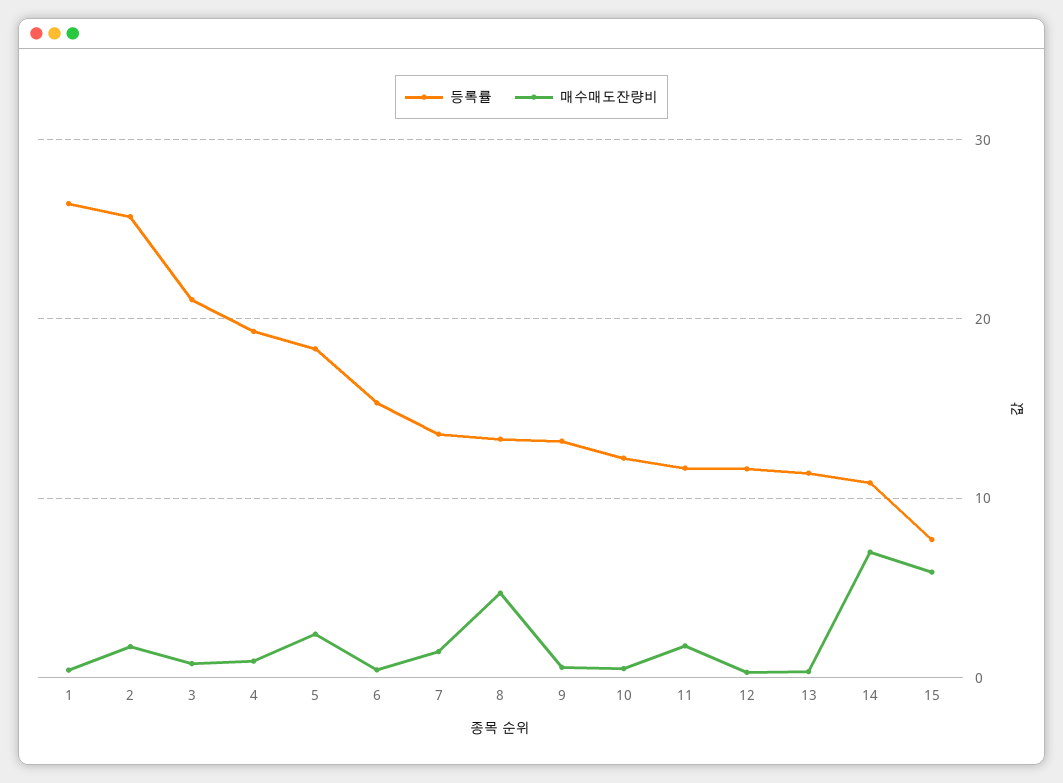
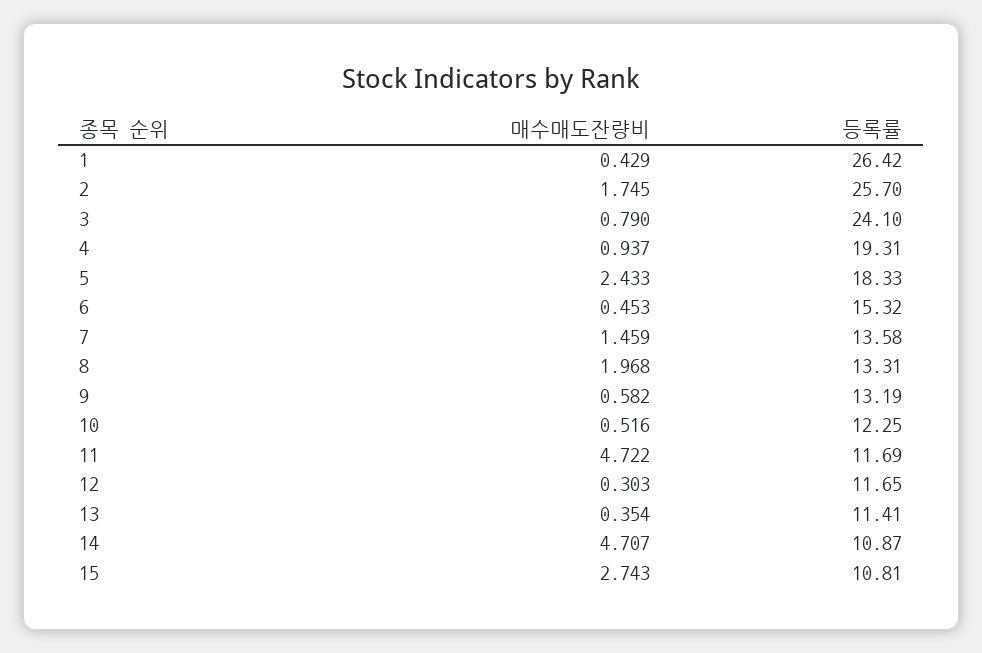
  {
    "등록률": {
      "1": 26.42,
      "2": 25.7,
-     "3": 21,
+     "3": 24.1,
      "4": 19.31,
      "5": 18.33,
      "6": 15.32,
      "7": 13.58,
      "8": 13.31,
      "9": 13.19,
      "10": 12.25,
      "11": 11.69,
      "12": 11.65,
      "13": 11.41,
      "14": 10.87,
-     "15": 8
+     "15": 10.81
    },
    "매수매도잔량비": {
      "1": 0.429,
      "2": 1.745,
      "3": 0.79,
      "4": 0.937,
      "5": 2.433,
      "6": 0.453,
      "7": 1.459,
-     "8": 5,
+     "8": 1.968,
      "9": 0.582,
      "10": 0.516,
-     "11": 2,
+     "11": 4.722,
      "12": 0.303,
      "13": 0.354,
-     "14": 7,
+     "14": 4.707,
-     "15": 6
+     "15": 2.743
    }
  }

